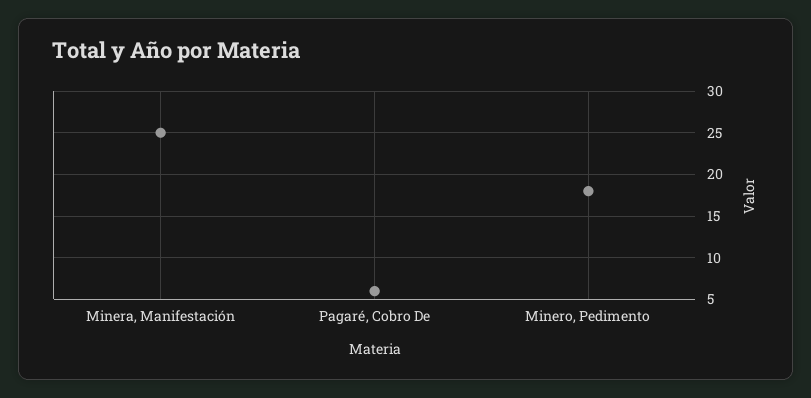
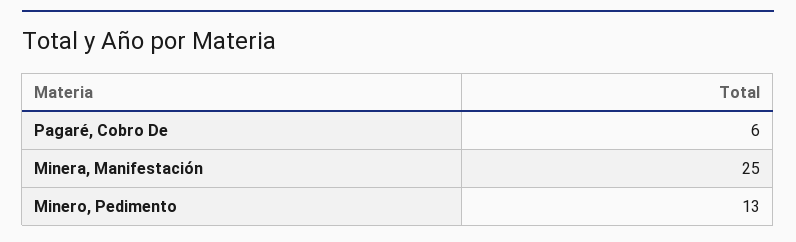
  {
    "Minera, Manifestación": 25,
    "Pagaré, Cobro De": 6,
-   "Minero, Pedimento": 18
+   "Minero, Pedimento": 13
  }

